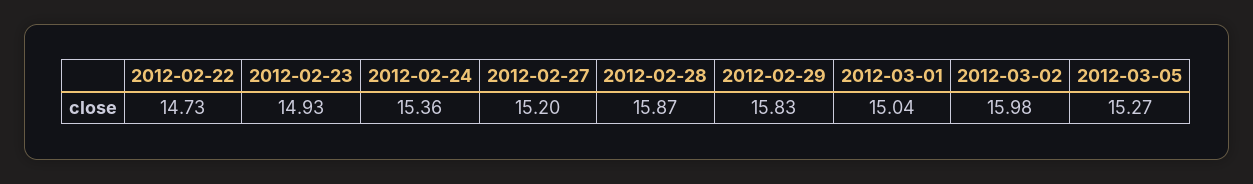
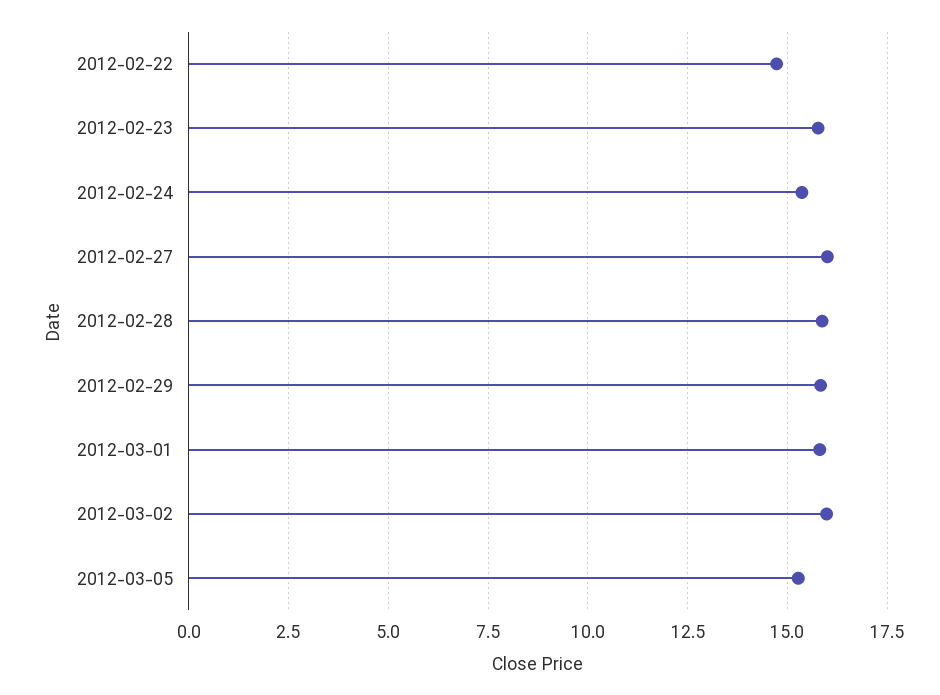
  {
    "2012-02-22": 14.73,
-   "2012-02-23": 14.93,
+   "2012-02-23": 15.75,
    "2012-02-24": 15.36,
-   "2012-02-27": 15.2,
+   "2012-02-27": 16,
    "2012-02-28": 15.87,
    "2012-02-29": 15.83,
-   "2012-03-01": 15.04,
+   "2012-03-01": 15.75,
    "2012-03-02": 15.98,
    "2012-03-05": 15.27
  }

